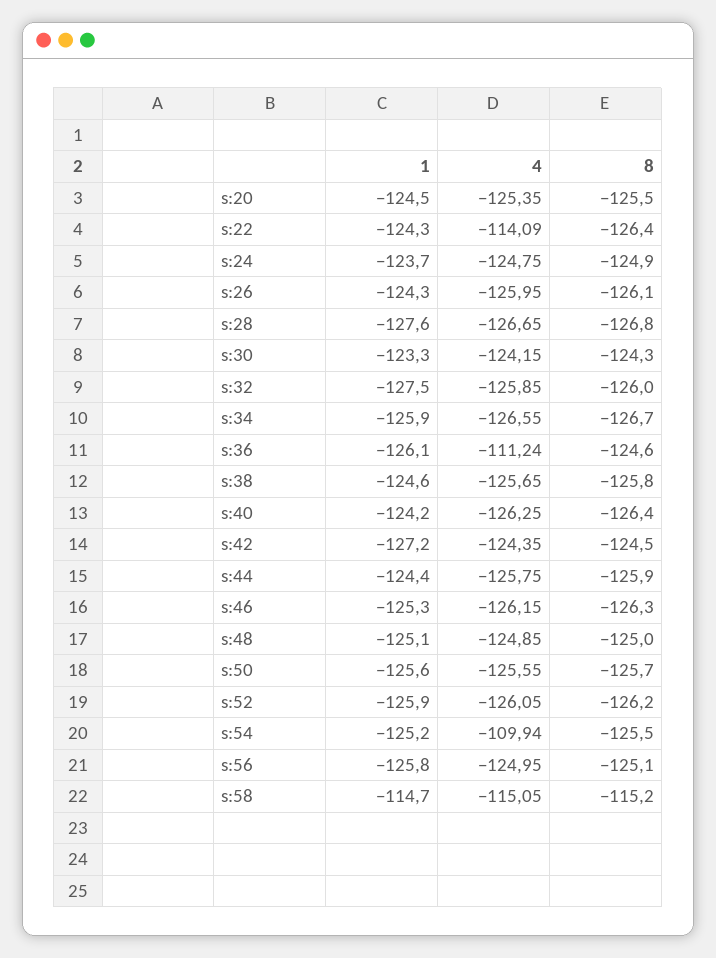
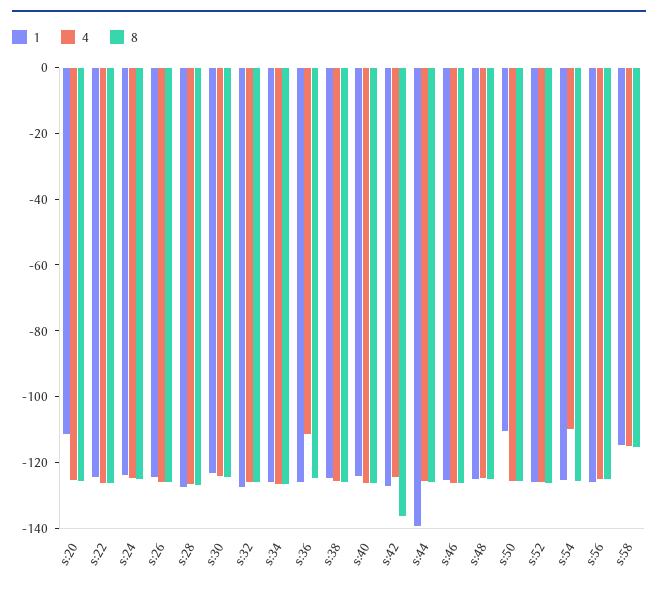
  {
    "1": {
-     "s:20": -124.5,
+     "s:20": -110,
      "s:22": -124.3,
      "s:24": -123.7,
      "s:26": -124.3,
      "s:28": -127.6,
      "s:30": -123.3,
      "s:32": -127.5,
      "s:34": -125.9,
      "s:36": -126.1,
      "s:38": -124.6,
      "s:40": -124.2,
      "s:42": -127.2,
-     "s:44": -124.4,
+     "s:44": -140,
      "s:46": -125.3,
      "s:48": -125.1,
-     "s:50": -125.6,
+     "s:50": -110,
      "s:52": -125.9,
      "s:54": -125.2,
      "s:56": -125.8,
      "s:58": -114.7
    },
    "4": {
      "s:20": -125.35,
-     "s:22": -114.09,
+     "s:22": -125,
      "s:24": -124.75,
      "s:26": -125.95,
      "s:28": -126.65,
      "s:30": -124.15,
      "s:32": -125.85,
      "s:34": -126.55,
      "s:36": -111.24,
      "s:38": -125.65,
      "s:40": -126.25,
      "s:42": -124.35,
      "s:44": -125.75,
      "s:46": -126.15,
      "s:48": -124.85,
      "s:50": -125.55,
      "s:52": -126.05,
      "s:54": -109.94,
      "s:56": -124.95,
      "s:58": -115.05
    },
    "8": {
      "s:20": -125.5,
      "s:22": -126.4,
      "s:24": -124.9,
      "s:26": -126.1,
      "s:28": -126.8,
      "s:30": -124.3,
      "s:32": -126,
      "s:34": -126.7,
      "s:36": -124.6,
      "s:38": -125.8,
      "s:40": -126.4,
-     "s:42": -124.5,
+     "s:42": -135,
      "s:44": -125.9,
      "s:46": -126.3,
      "s:48": -125,
      "s:50": -125.7,
      "s:52": -126.2,
      "s:54": -125.5,
      "s:56": -125.1,
      "s:58": -115.2
    }
  }

